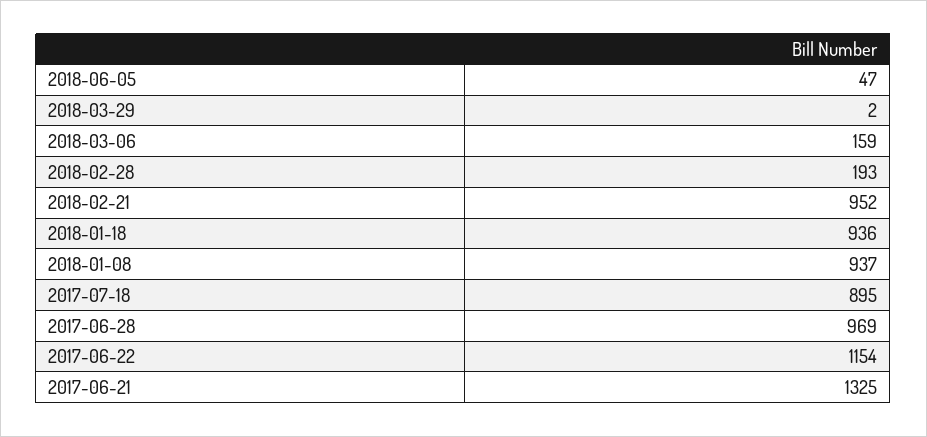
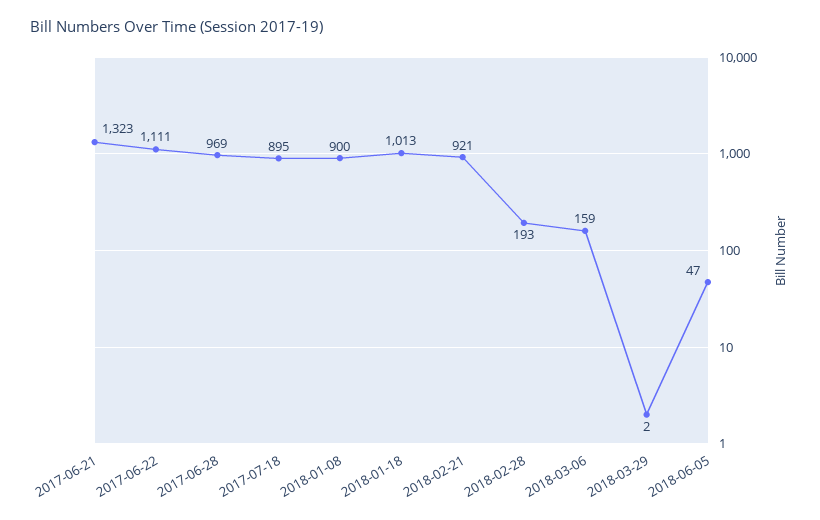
  {
    "2018-06-05": 47,
    "2018-03-29": 2,
    "2018-03-06": 159,
    "2018-02-28": 193,
-   "2018-02-21": 952,
+   "2018-02-21": 921,
-   "2018-01-18": 936,
+   "2018-01-18": 1013,
-   "2018-01-08": 937,
+   "2018-01-08": 900,
    "2017-07-18": 895,
    "2017-06-28": 969,
-   "2017-06-22": 1154,
+   "2017-06-22": 1111,
-   "2017-06-21": 1325
+   "2017-06-21": 1323
  }

